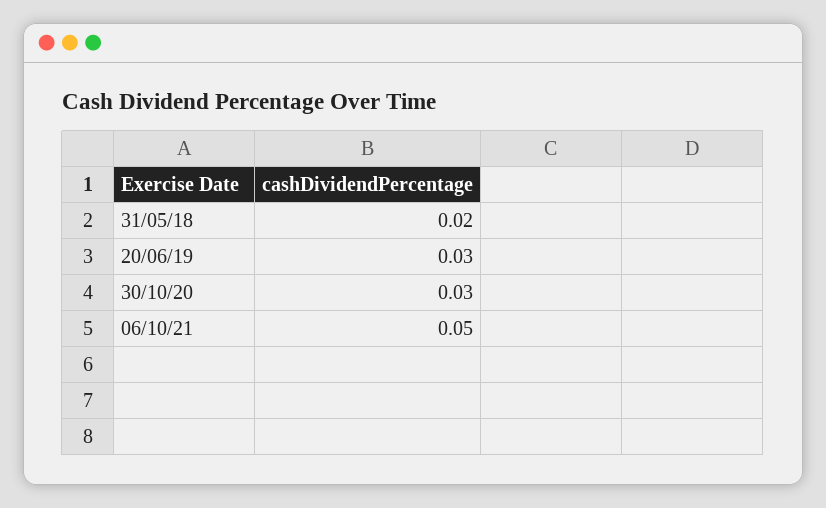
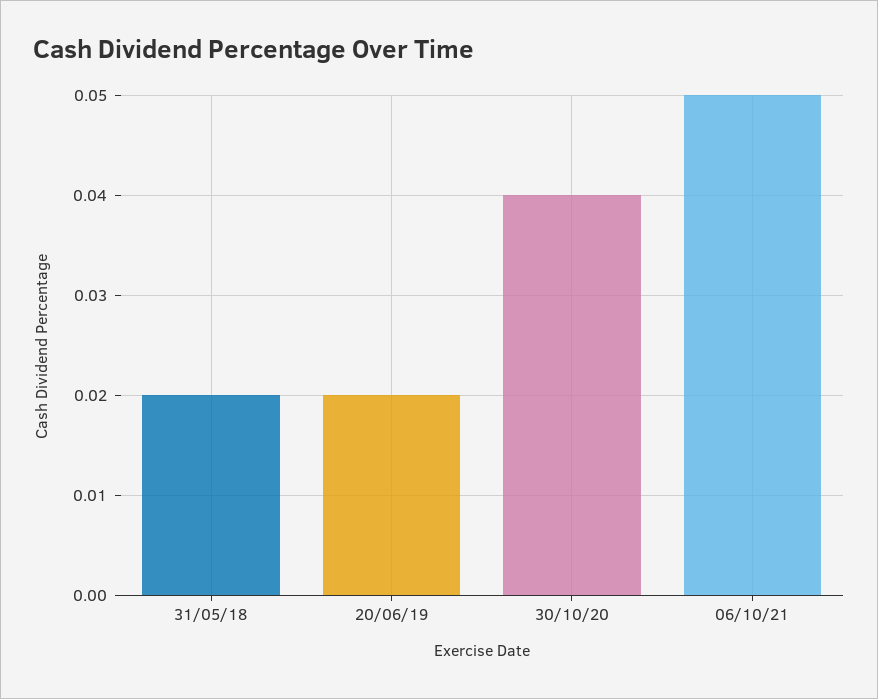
  {
    "31/05/18": 0.02,
-   "20/06/19": 0.03,
+   "20/06/19": 0.02,
-   "30/10/20": 0.03,
+   "30/10/20": 0.04,
    "06/10/21": 0.05
  }

